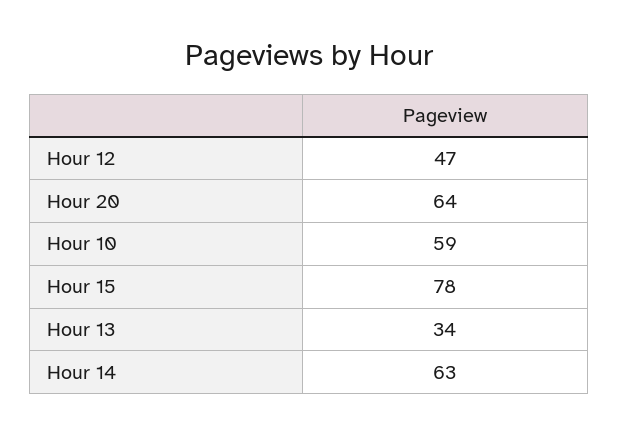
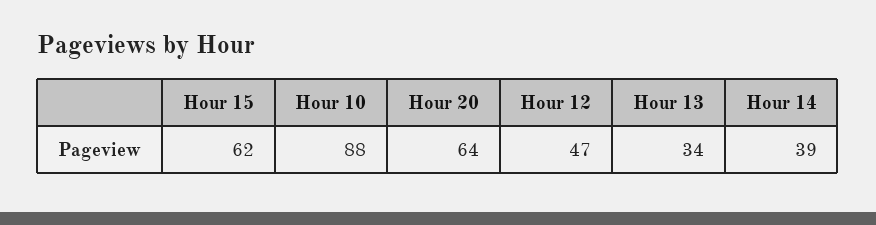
  {
    "Hour 12": 47,
    "Hour 20": 64,
-   "Hour 10": 59,
+   "Hour 10": 88,
-   "Hour 15": 78,
+   "Hour 15": 62,
    "Hour 13": 34,
-   "Hour 14": 63
+   "Hour 14": 39
  }

